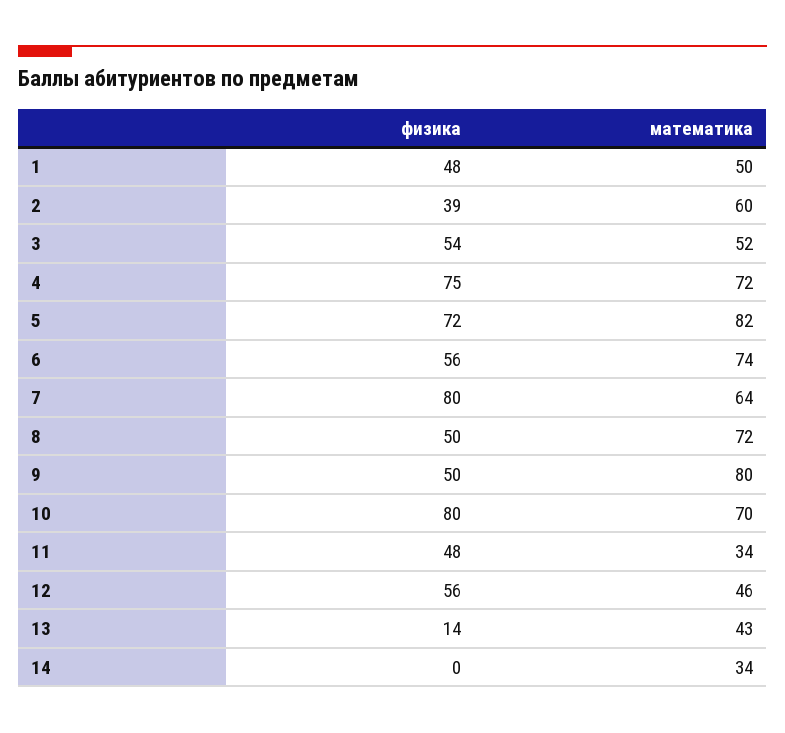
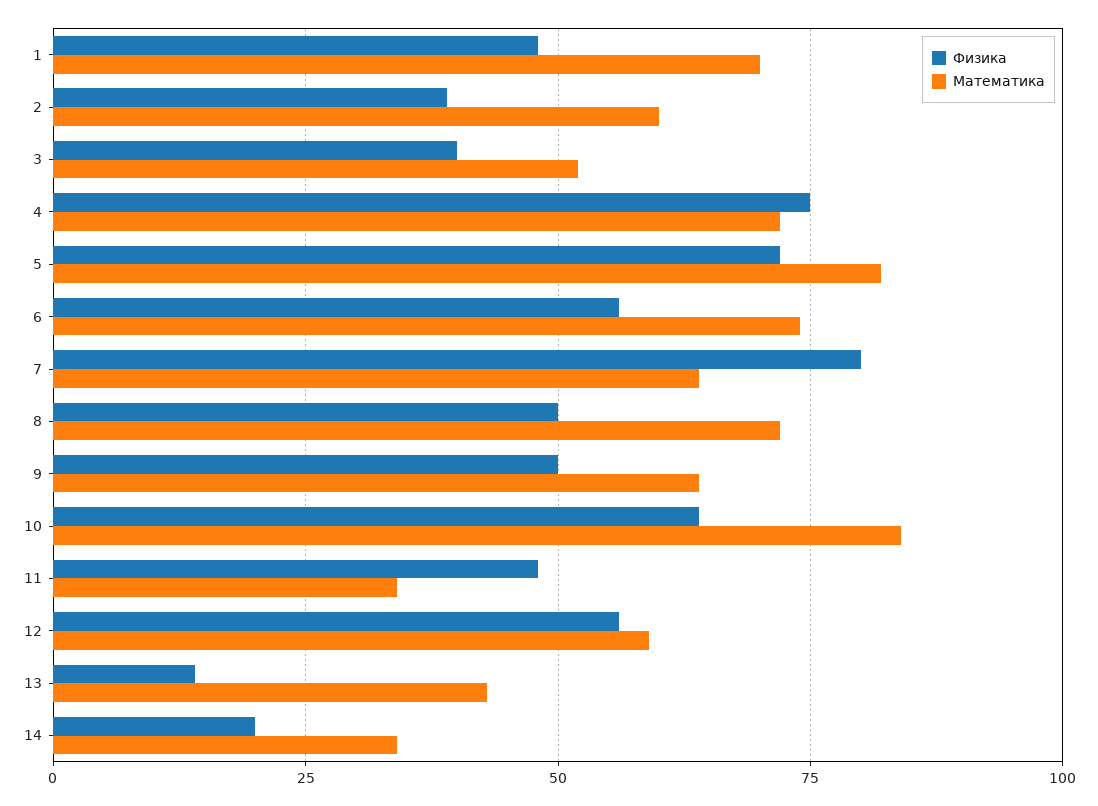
  {
    "физика": {
      "1": 48,
      "2": 39,
-     "3": 54,
+     "3": 40,
      "4": 75,
      "5": 72,
      "6": 56,
      "7": 80,
      "8": 50,
      "9": 50,
-     "10": 80,
+     "10": 65,
      "11": 48,
      "12": 56,
      "13": 14,
-     "14": 0
+     "14": 20
    },
    "математика": {
-     "1": 50,
+     "1": 70,
      "2": 60,
      "3": 52,
      "4": 72,
      "5": 82,
      "6": 74,
      "7": 64,
      "8": 72,
-     "9": 80,
+     "9": 65,
-     "10": 70,
+     "10": 85,
      "11": 34,
-     "12": 46,
+     "12": 60,
      "13": 43,
      "14": 34
    }
  }

